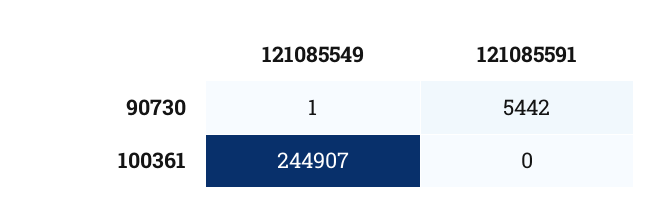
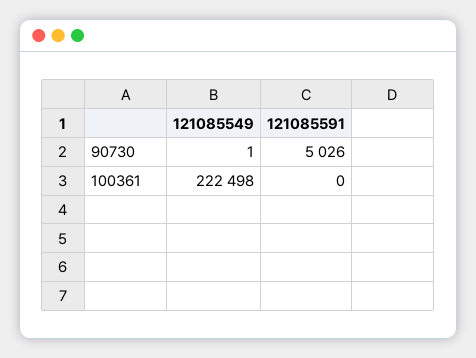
  {
    "121085549": {
      "90730": 1,
-     "100361": 244907
+     "100361": 222498
    },
    "121085591": {
-     "90730": 5442,
+     "90730": 5026,
      "100361": 0
    }
  }

